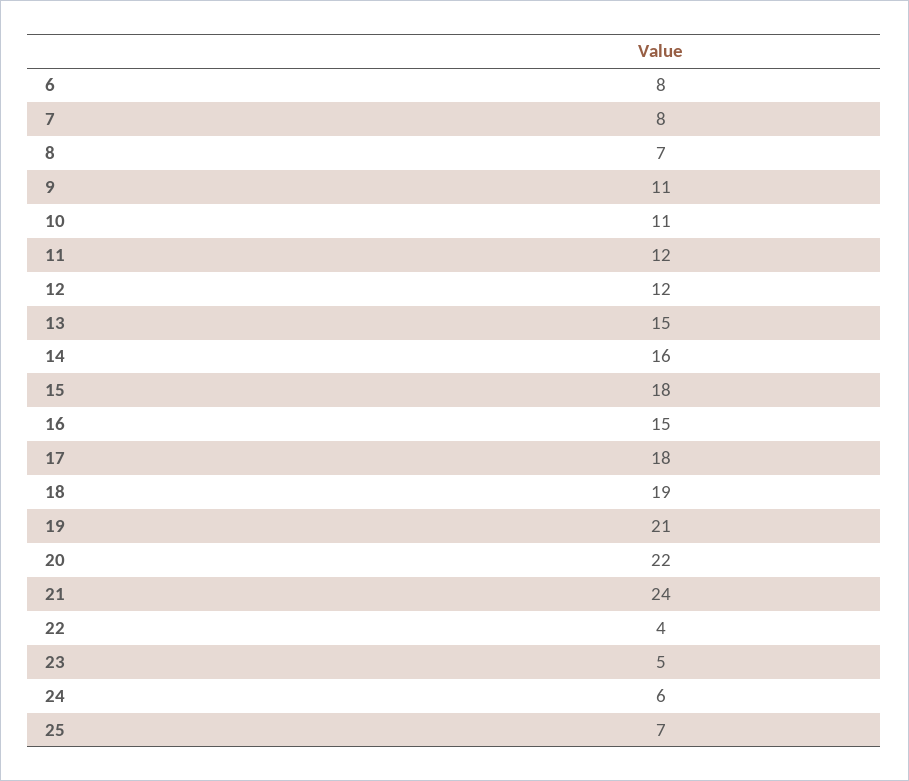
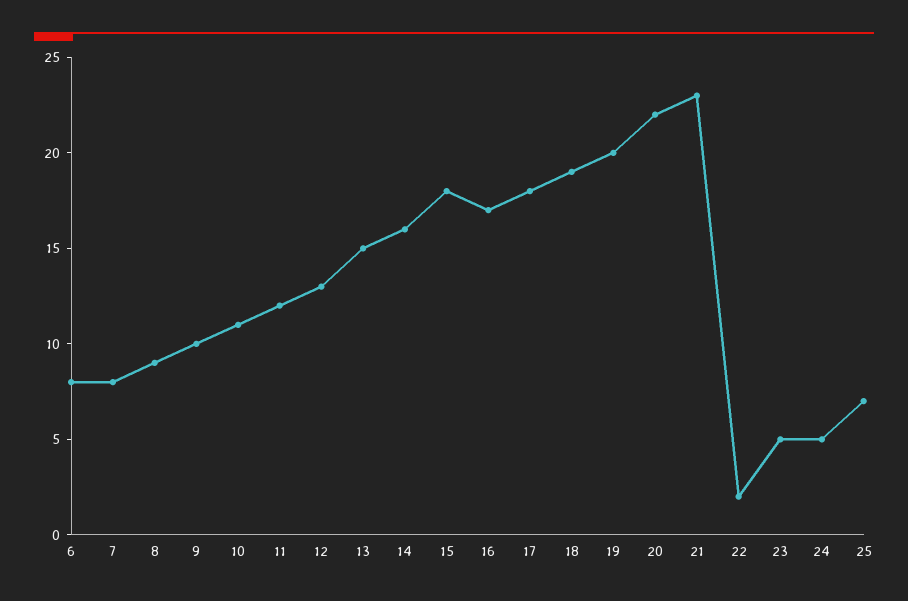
  {
    "6": 8,
    "7": 8,
-   "8": 7,
+   "8": 9,
-   "9": 11,
+   "9": 10,
    "10": 11,
    "11": 12,
-   "12": 12,
+   "12": 13,
    "13": 15,
    "14": 16,
    "15": 18,
-   "16": 15,
+   "16": 17,
    "17": 18,
    "18": 19,
-   "19": 21,
+   "19": 20,
    "20": 22,
-   "21": 24,
+   "21": 23,
-   "22": 4,
+   "22": 2,
    "23": 5,
-   "24": 6,
+   "24": 5,
    "25": 7
  }

